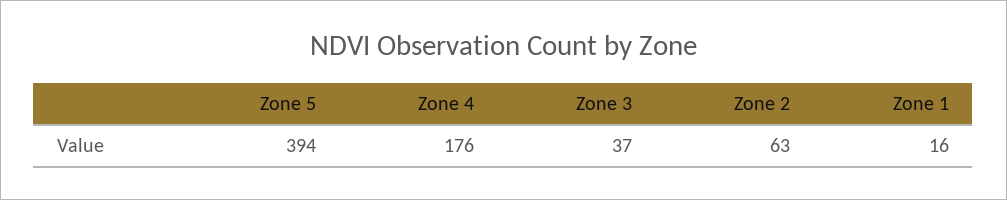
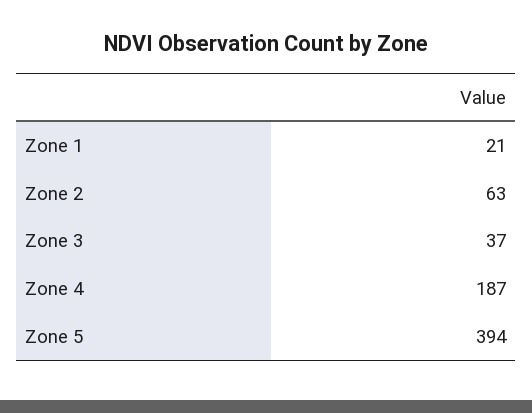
  {
    "Zone 5": 394,
-   "Zone 4": 176,
+   "Zone 4": 187,
    "Zone 3": 37,
    "Zone 2": 63,
-   "Zone 1": 16
+   "Zone 1": 21
  }

